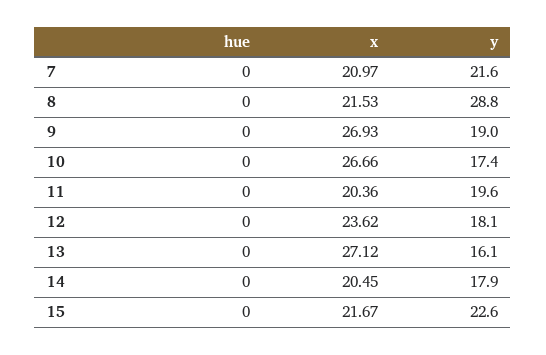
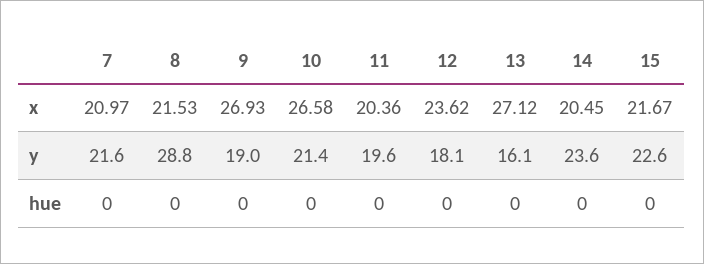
  {
    "hue": {
      "7": 0,
      "8": 0,
      "9": 0,
      "10": 0,
      "11": 0,
      "12": 0,
      "13": 0,
      "14": 0,
      "15": 0
    },
    "x": {
      "7": 20.97,
      "8": 21.53,
      "9": 26.93,
-     "10": 26.66,
+     "10": 26.58,
      "11": 20.36,
      "12": 23.62,
      "13": 27.12,
      "14": 20.45,
      "15": 21.67
    },
    "y": {
      "7": 21.6,
      "8": 28.8,
      "9": 19,
-     "10": 17.4,
+     "10": 21.4,
      "11": 19.6,
      "12": 18.1,
      "13": 16.1,
-     "14": 17.9,
+     "14": 23.6,
      "15": 22.6
    }
  }

